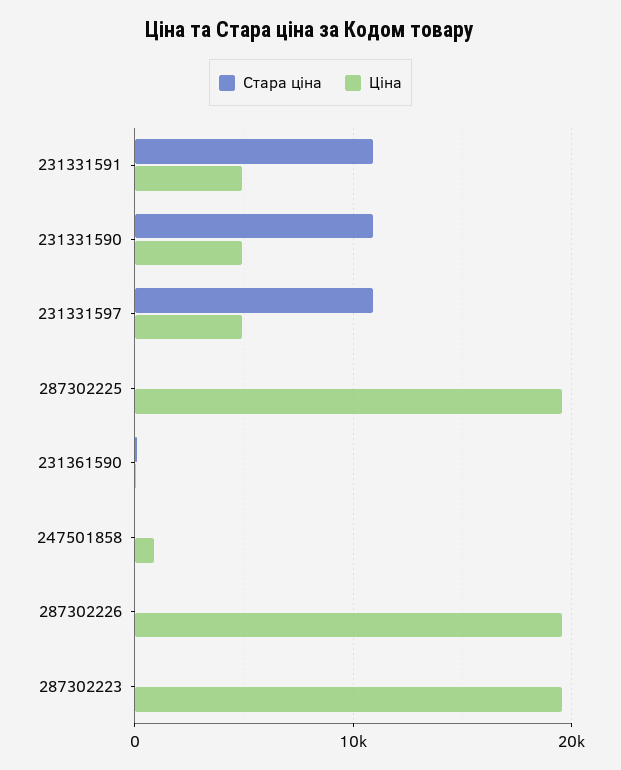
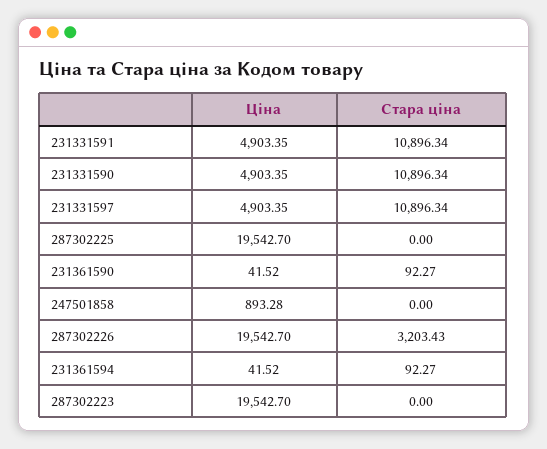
  {
    "Стара ціна": {
      "231331591": 10896.34,
      "231331590": 10896.34,
      "231331597": 10896.34,
      "287302225": 0,
      "231361590": 92.27,
      "247501858": 0,
-     "287302226": 0,
+     "287302226": 3203.43,
-     "287302223": 0
+     "287302223": 0,
+     "231361594": 92.27
    },
    "Ціна": {
      "231331591": 4903.35,
      "231331590": 4903.35,
      "231331597": 4903.35,
      "287302225": 19542.7,
      "231361590": 41.52,
      "247501858": 893.28,
      "287302226": 19542.7,
-     "287302223": 19542.7
+     "287302223": 19542.7,
+     "231361594": 41.52
    }
  }

